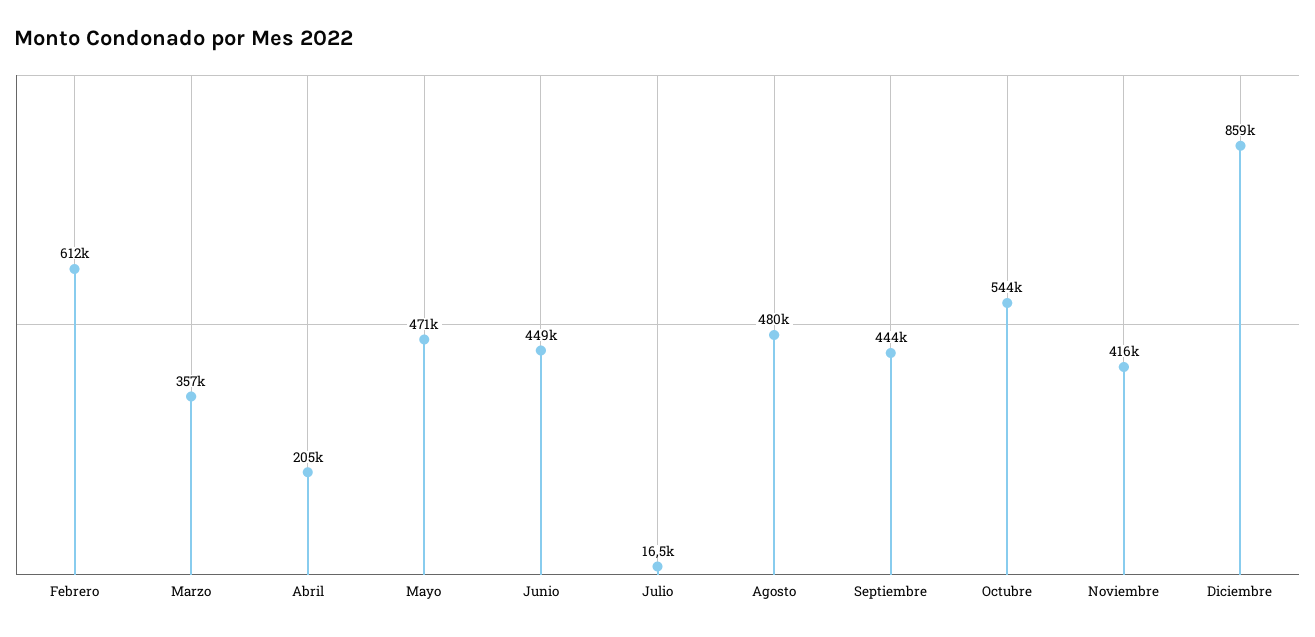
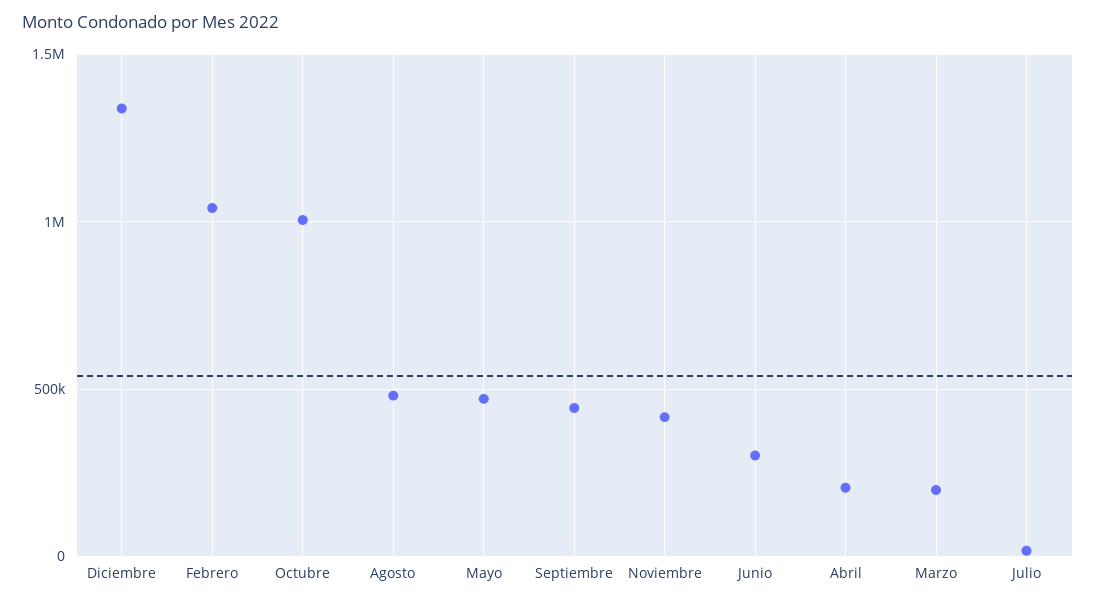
  {
-   "Febrero": 612000,
+   "Febrero": 1050000,
-   "Marzo": 357000,
+   "Marzo": 200000,
    "Abril": 205000,
    "Mayo": 471000,
-   "Junio": 449000,
+   "Junio": 300000,
    "Julio": 16500,
    "Agosto": 480000,
    "Septiembre": 444000,
-   "Octubre": 544000,
+   "Octubre": 1000000,
    "Noviembre": 416000,
-   "Diciembre": 859000
+   "Diciembre": 1350000
  }

